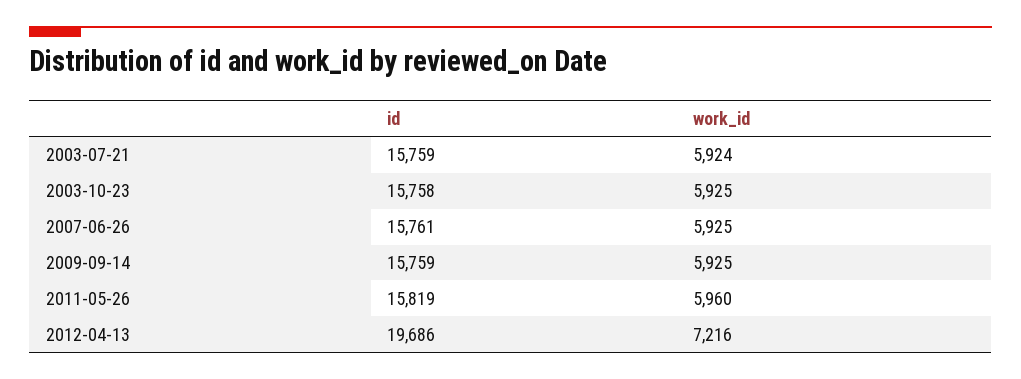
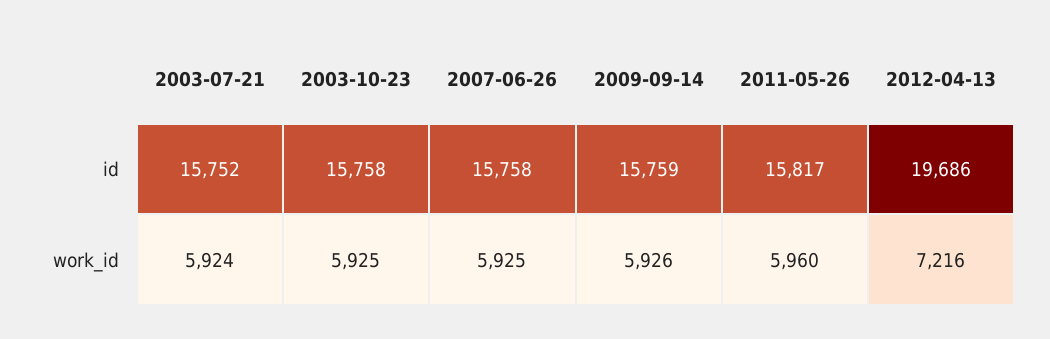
  {
    "id": {
-     "2003-07-21": 15759,
+     "2003-07-21": 15752,
      "2003-10-23": 15758,
-     "2007-06-26": 15761,
+     "2007-06-26": 15758,
      "2009-09-14": 15759,
-     "2011-05-26": 15819,
+     "2011-05-26": 15817,
      "2012-04-13": 19686
    },
    "work_id": {
      "2003-07-21": 5924,
      "2003-10-23": 5925,
      "2007-06-26": 5925,
-     "2009-09-14": 5925,
+     "2009-09-14": 5926,
      "2011-05-26": 5960,
      "2012-04-13": 7216
    }
  }

